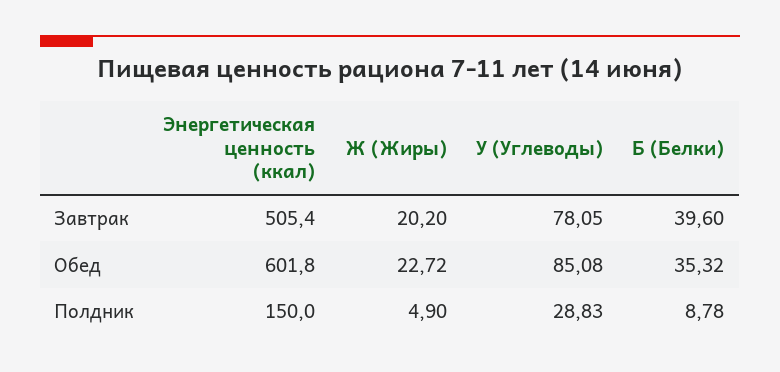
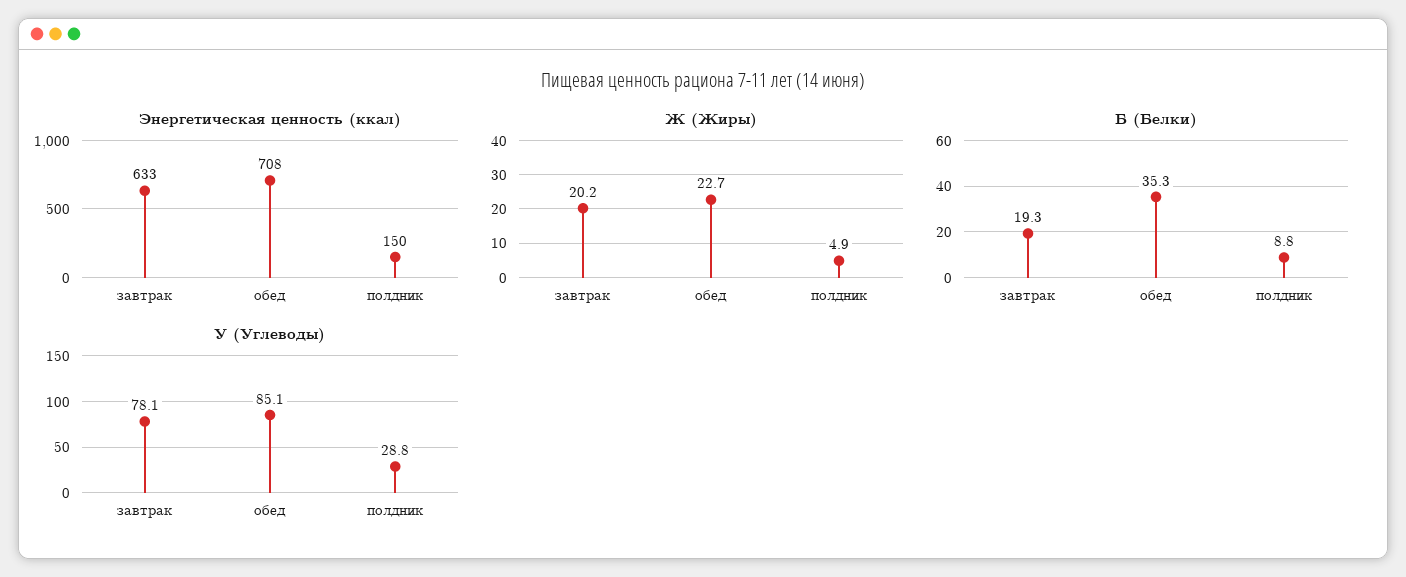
  {
    "Энергетическая ценность (ккал)": {
-     "Завтрак": 505.4,
+     "Завтрак": 633,
-     "Обед": 601.8,
+     "Обед": 708,
      "Полдник": 150
    },
    "Ж (Жиры)": {
      "Завтрак": 20.2,
      "Обед": 22.72,
      "Полдник": 4.9
    },
    "У (Углеводы)": {
      "Завтрак": 78.05,
      "Обед": 85.08,
      "Полдник": 28.83
    },
    "Б (Белки)": {
-     "Завтрак": 39.6,
+     "Завтрак": 19.3,
      "Обед": 35.32,
      "Полдник": 8.78
    }
  }

